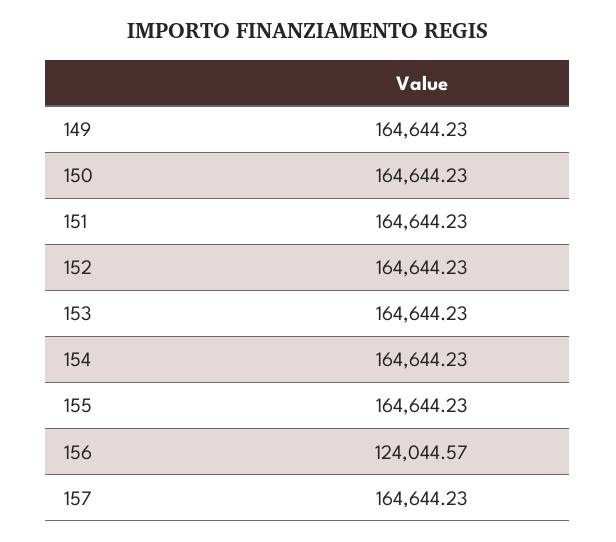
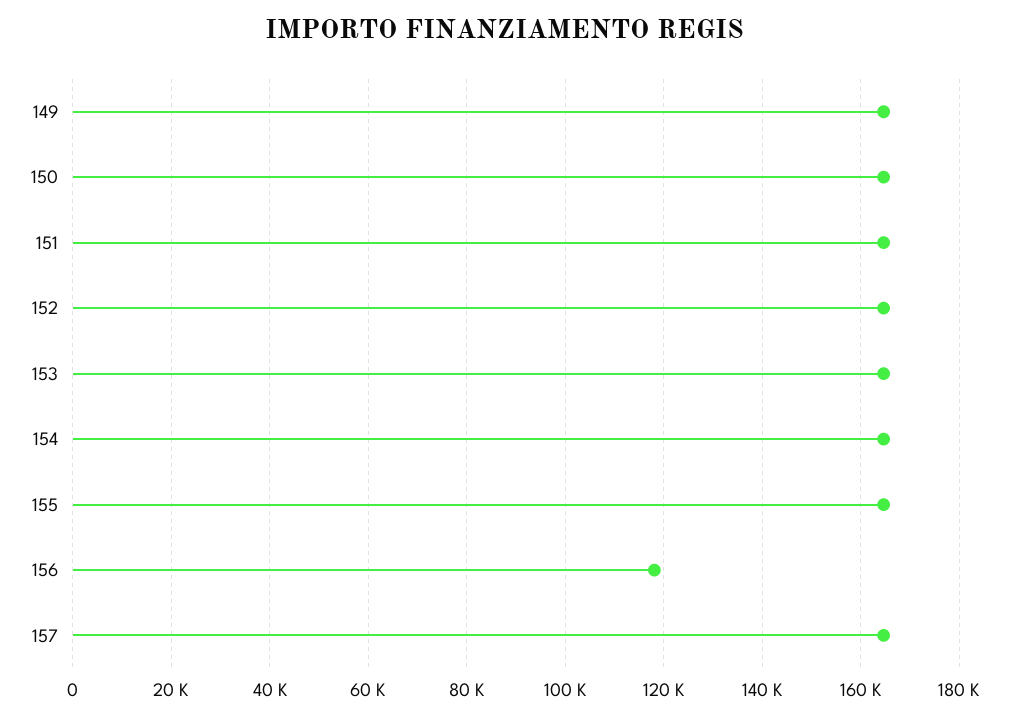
  {
    "149": 164644.23,
    "150": 164644.23,
    "151": 164644.23,
    "152": 164644.23,
    "153": 164644.23,
    "154": 164644.23,
    "155": 164644.23,
-   "156": 124044.57,
+   "156": 118000,
    "157": 164644.23
  }

